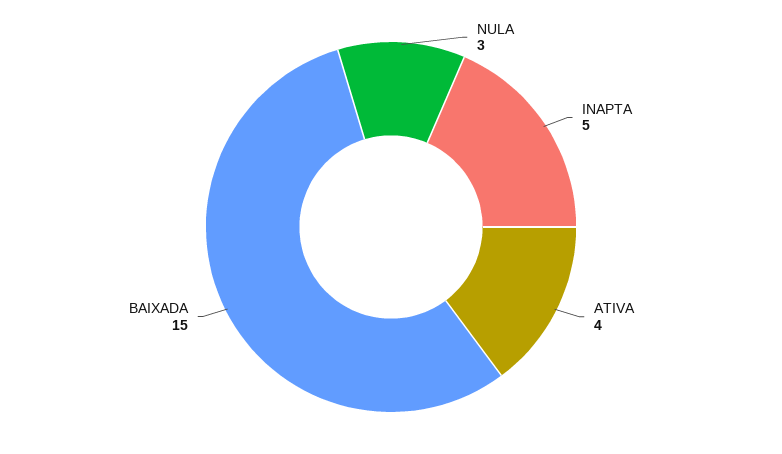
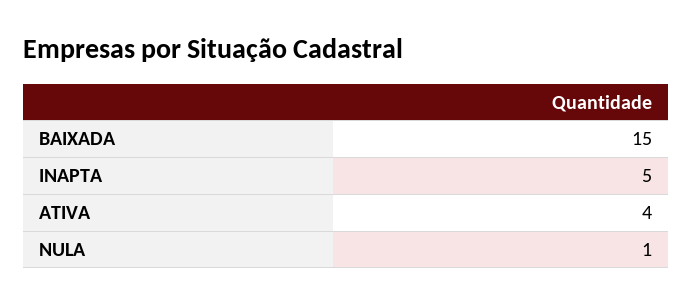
  {
-   "NULA": 3,
+   "NULA": 1,
    "INAPTA": 5,
    "ATIVA": 4,
    "BAIXADA": 15
  }

